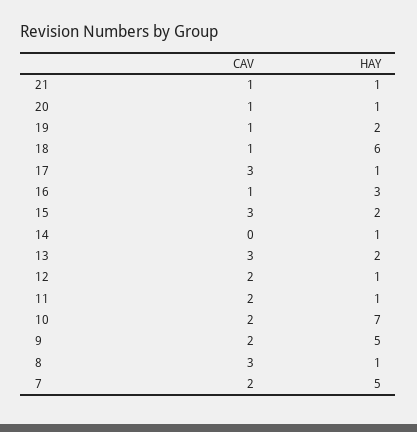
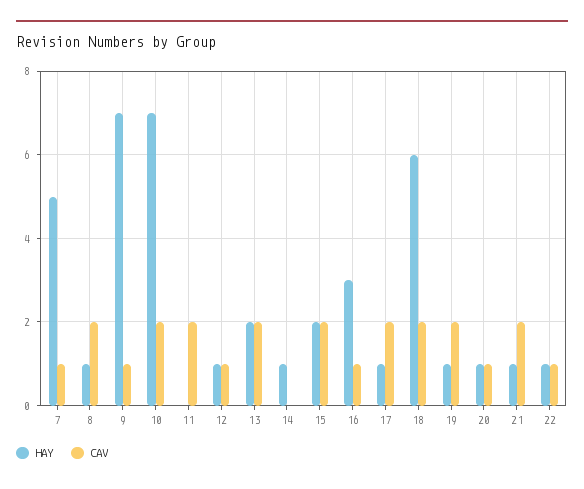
  {
    "CAV": {
-     "21": 1,
+     "21": 2,
      "20": 1,
-     "19": 1,
+     "19": 2,
-     "18": 1,
+     "18": 2,
-     "17": 3,
+     "17": 2,
      "16": 1,
-     "15": 3,
+     "15": 2,
      "14": 0,
-     "13": 3,
+     "13": 2,
-     "12": 2,
+     "12": 1,
      "11": 2,
      "10": 2,
-     "9": 2,
+     "9": 1,
-     "8": 3,
+     "8": 2,
-     "7": 2
+     "7": 1,
+     "22": 1
    },
    "HAY": {
      "21": 1,
      "20": 1,
-     "19": 2,
+     "19": 1,
      "18": 6,
      "17": 1,
      "16": 3,
      "15": 2,
      "14": 1,
      "13": 2,
      "12": 1,
-     "11": 1,
+     "11": 0,
      "10": 7,
-     "9": 5,
+     "9": 7,
      "8": 1,
-     "7": 5
+     "7": 5,
+     "22": 1
    }
  }

